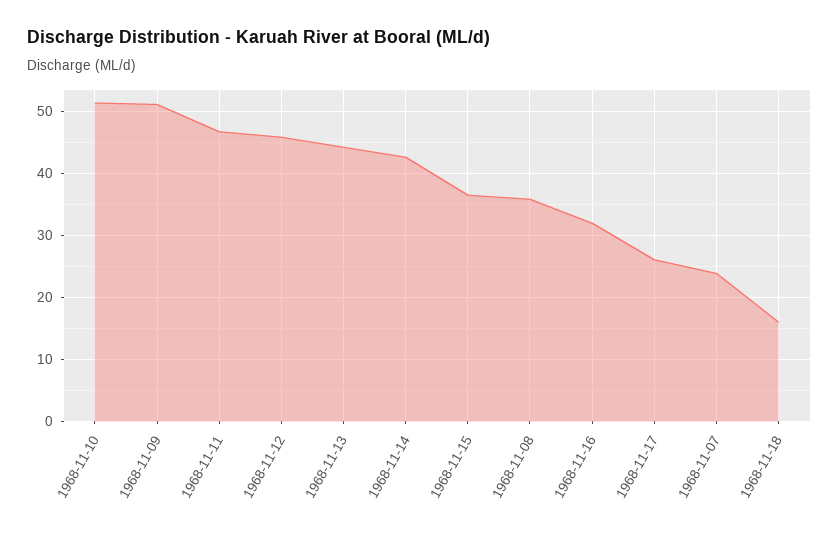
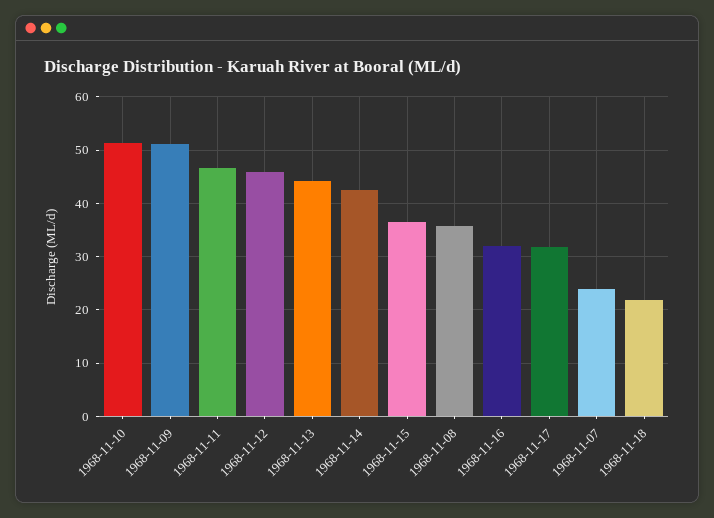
  {
    "1968-11-10": 51,
    "1968-11-09": 51,
    "1968-11-11": 47,
    "1968-11-12": 46,
    "1968-11-13": 44,
    "1968-11-14": 43,
    "1968-11-15": 36,
    "1968-11-08": 36,
    "1968-11-16": 32,
-   "1968-11-17": 26,
+   "1968-11-17": 32,
    "1968-11-07": 24,
-   "1968-11-18": 16
+   "1968-11-18": 22
  }

